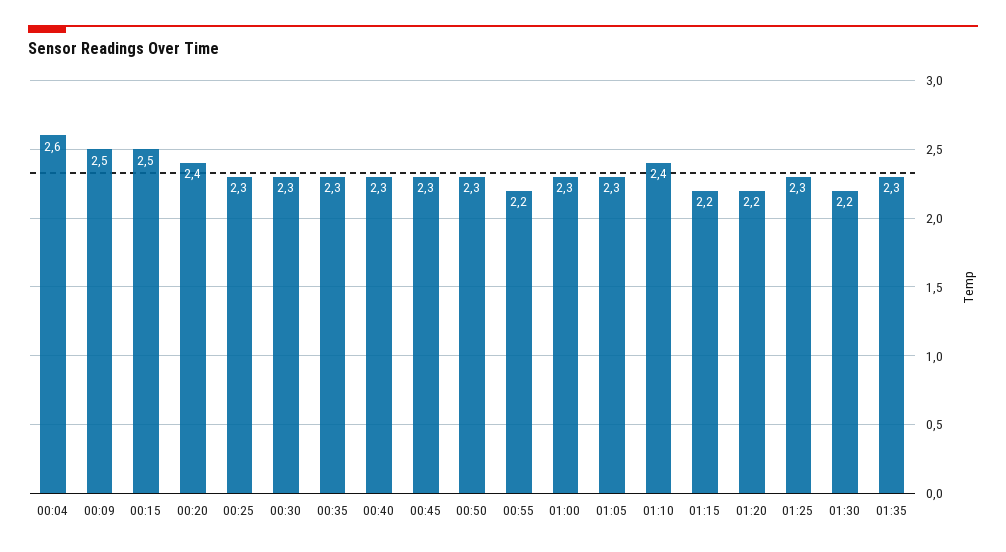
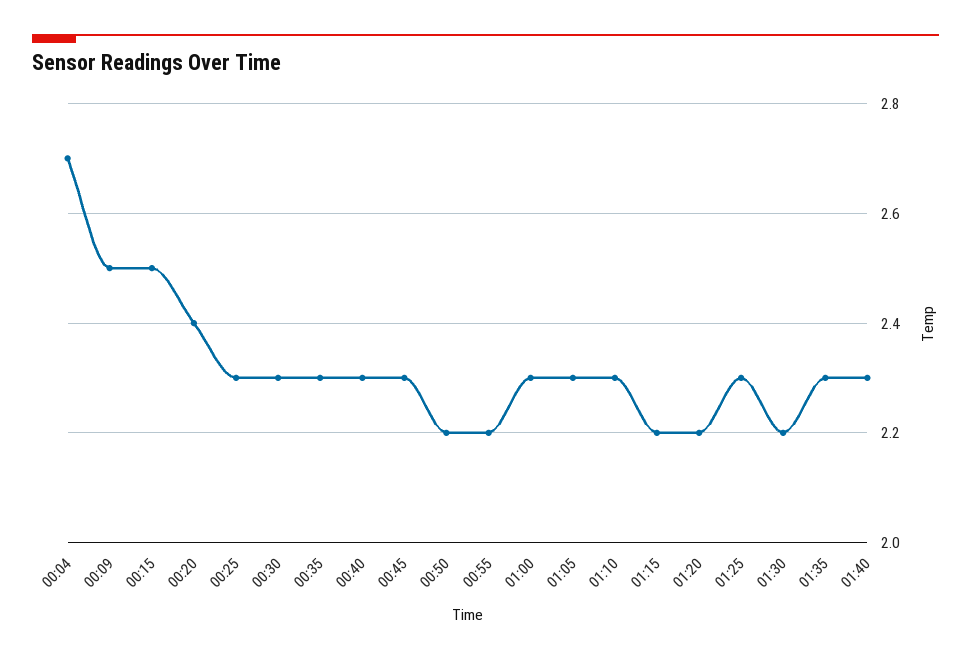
  {
-   "00:04": 2.6,
+   "00:04": 2.7,
    "00:09": 2.5,
    "00:15": 2.5,
    "00:20": 2.4,
    "00:25": 2.3,
    "00:30": 2.3,
    "00:35": 2.3,
    "00:40": 2.3,
    "00:45": 2.3,
-   "00:50": 2.3,
+   "00:50": 2.2,
    "00:55": 2.2,
    "01:00": 2.3,
    "01:05": 2.3,
-   "01:10": 2.4,
+   "01:10": 2.3,
    "01:15": 2.2,
    "01:20": 2.2,
    "01:25": 2.3,
    "01:30": 2.2,
-   "01:35": 2.3
+   "01:35": 2.3,
+   "01:40": 2.3
  }

